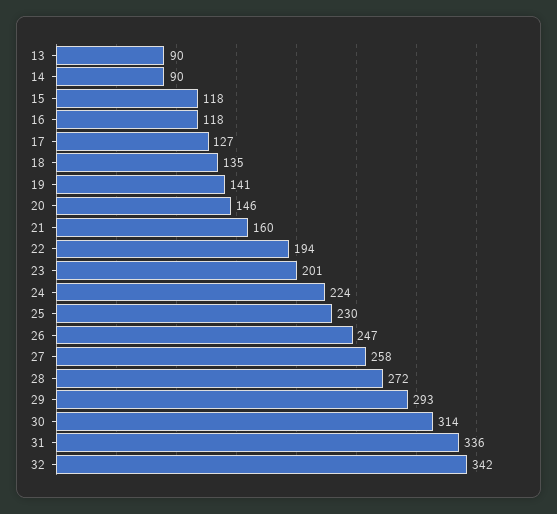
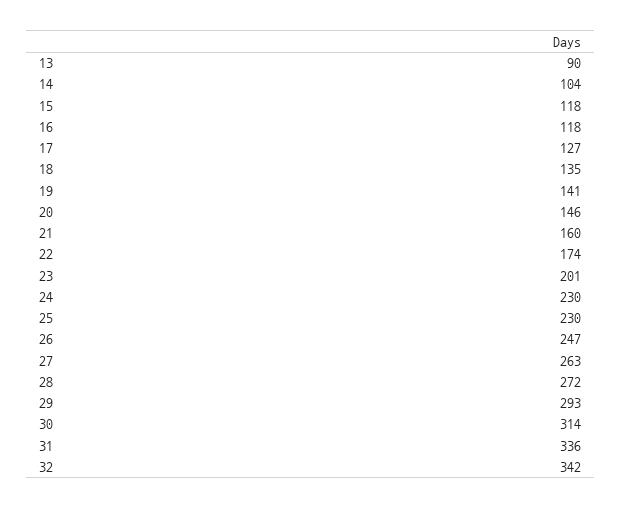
  {
    "13": 90,
-   "14": 90,
+   "14": 104,
    "15": 118,
    "16": 118,
    "17": 127,
    "18": 135,
    "19": 141,
    "20": 146,
    "21": 160,
-   "22": 194,
+   "22": 174,
    "23": 201,
-   "24": 224,
+   "24": 230,
    "25": 230,
    "26": 247,
-   "27": 258,
+   "27": 263,
    "28": 272,
    "29": 293,
    "30": 314,
    "31": 336,
    "32": 342
  }

